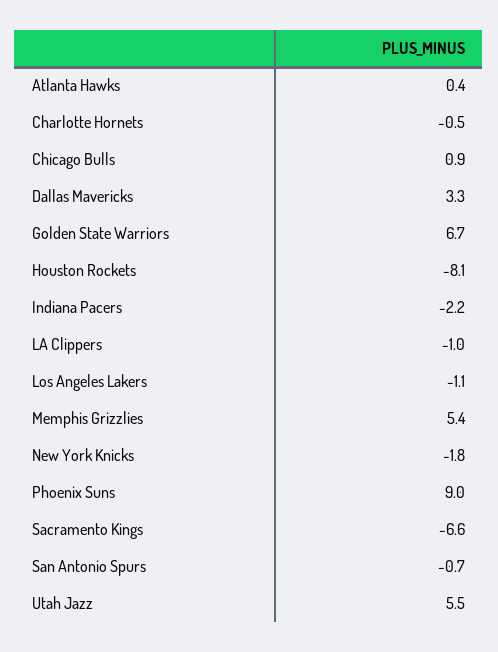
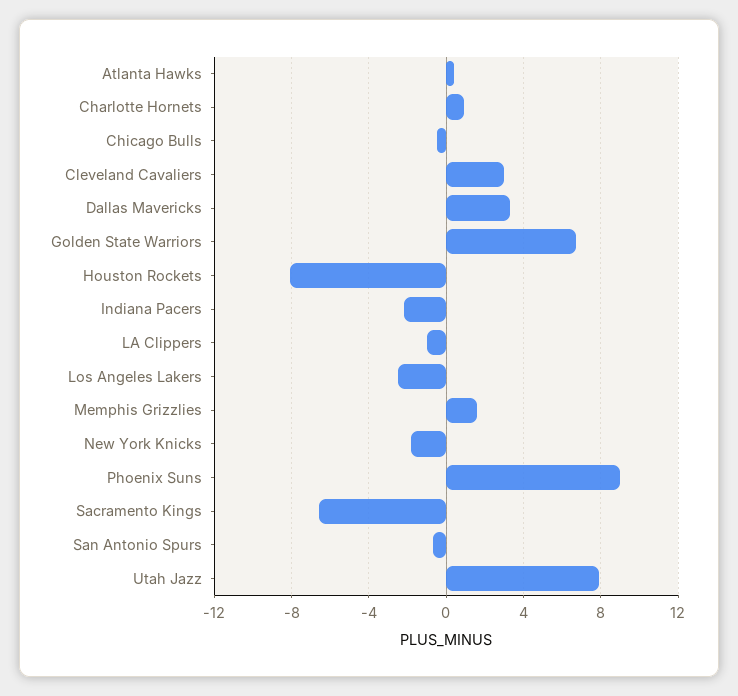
  {
    "Atlanta Hawks": 0.4,
-   "Charlotte Hornets": -0.5,
+   "Charlotte Hornets": 1,
-   "Chicago Bulls": 0.9,
+   "Chicago Bulls": -0.5,
    "Dallas Mavericks": 3.3,
    "Golden State Warriors": 6.7,
    "Houston Rockets": -8.1,
    "Indiana Pacers": -2.2,
    "LA Clippers": -1,
-   "Los Angeles Lakers": -1.1,
+   "Los Angeles Lakers": -2.5,
-   "Memphis Grizzlies": 5.4,
+   "Memphis Grizzlies": 1.5,
    "New York Knicks": -1.8,
    "Phoenix Suns": 9,
    "Sacramento Kings": -6.6,
    "San Antonio Spurs": -0.7,
-   "Utah Jazz": 5.5
+   "Utah Jazz": 8,
+   "Cleveland Cavaliers": 3
  }

